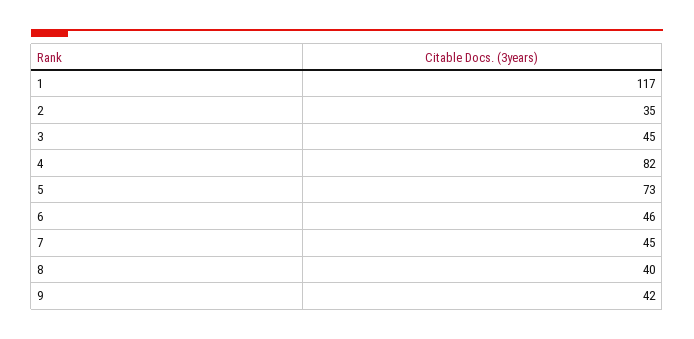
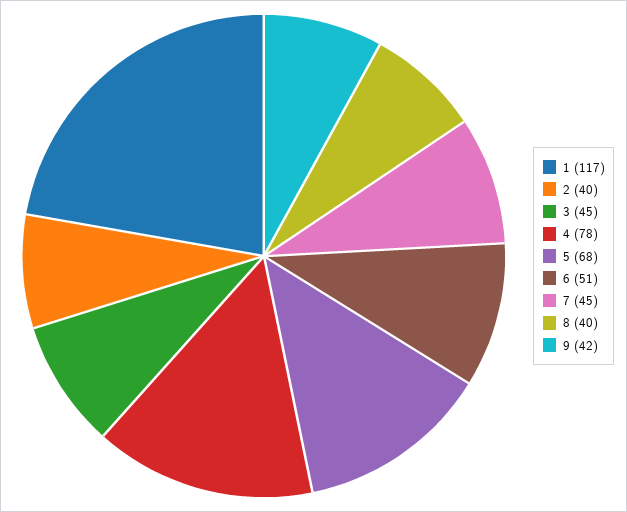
  {
    "1": 117,
-   "2": 35,
+   "2": 40,
    "3": 45,
-   "4": 82,
+   "4": 78,
-   "5": 73,
+   "5": 68,
-   "6": 46,
+   "6": 51,
    "7": 45,
    "8": 40,
    "9": 42
  }

